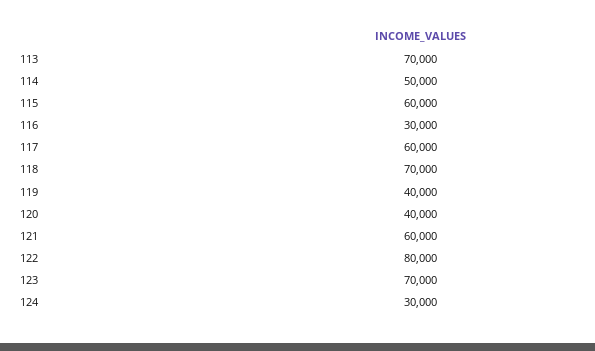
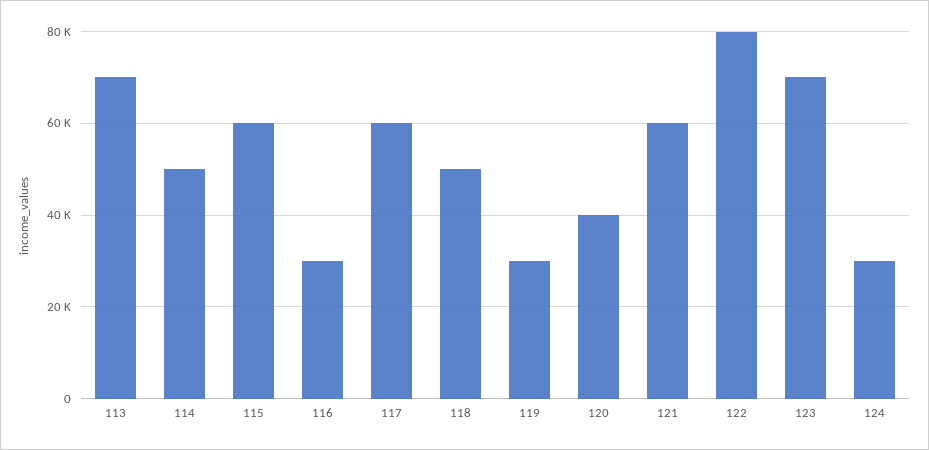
  {
    "113": 70000,
    "114": 50000,
    "115": 60000,
    "116": 30000,
    "117": 60000,
-   "118": 70000,
+   "118": 50000,
-   "119": 40000,
+   "119": 30000,
    "120": 40000,
    "121": 60000,
    "122": 80000,
    "123": 70000,
    "124": 30000
  }

